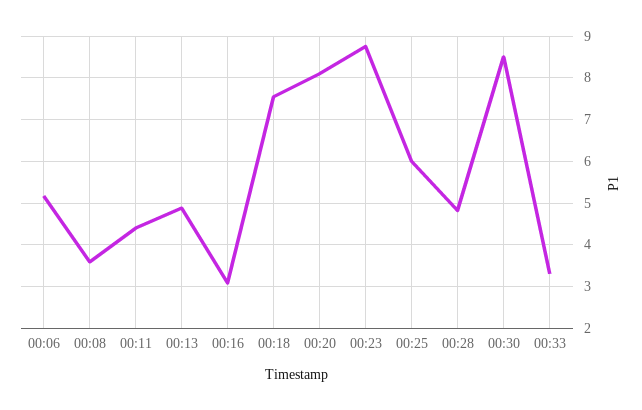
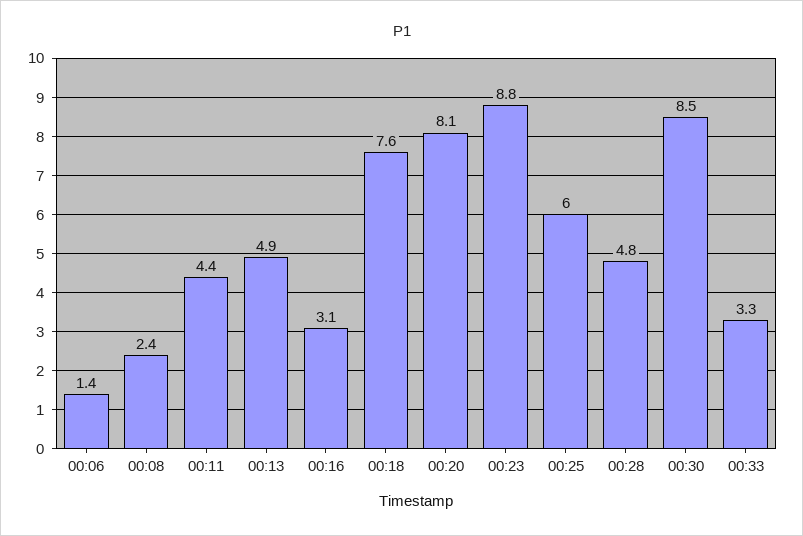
  {
-   "00:06": 5.2,
+   "00:06": 1.4,
-   "00:08": 3.6,
+   "00:08": 2.4,
    "00:11": 4.4,
    "00:13": 4.9,
    "00:16": 3.1,
    "00:18": 7.6,
    "00:20": 8.1,
    "00:23": 8.8,
    "00:25": 6,
    "00:28": 4.8,
    "00:30": 8.5,
    "00:33": 3.3
  }

